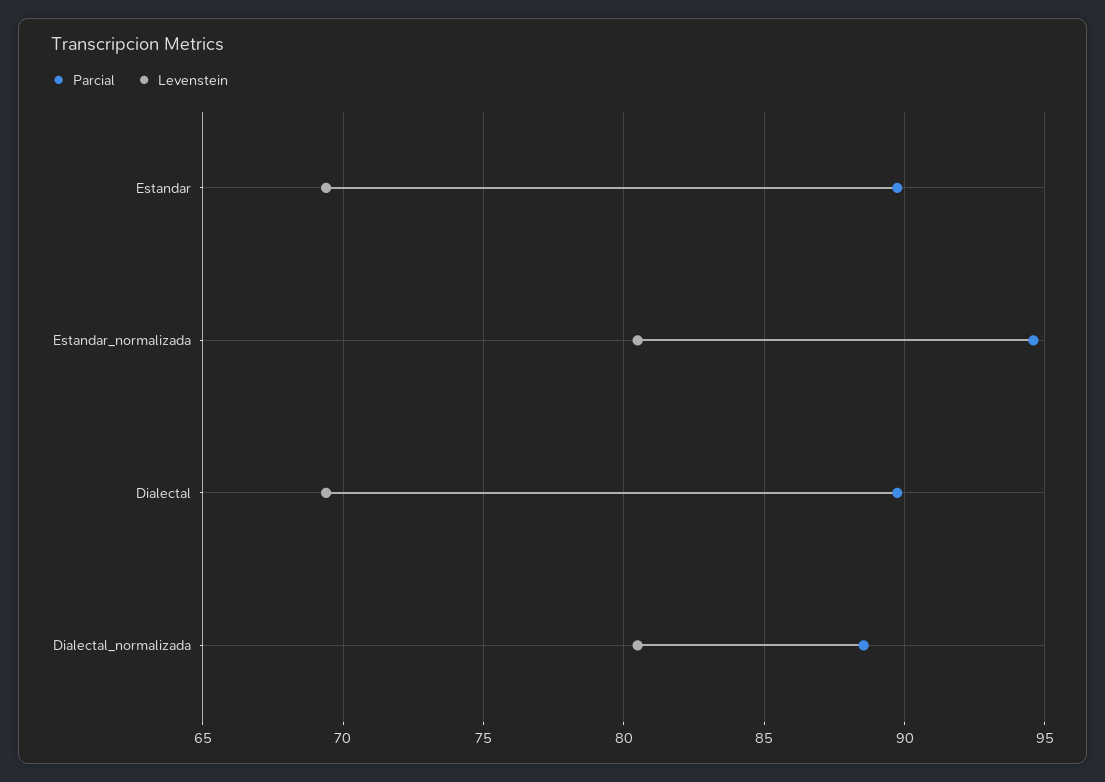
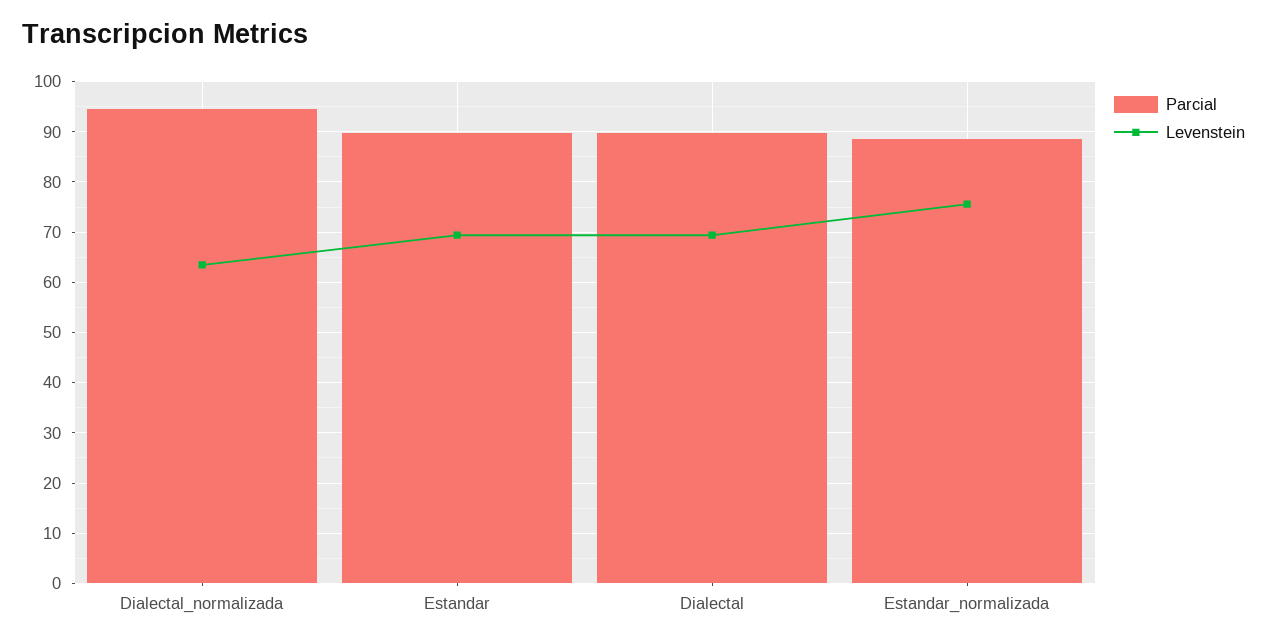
  {
    "Parcial": {
      "Estandar": 89.5,
-     "Estandar_normalizada": 94.5,
+     "Estandar_normalizada": 88,
      "Dialectal": 89.5,
-     "Dialectal_normalizada": 88.5
+     "Dialectal_normalizada": 94
    },
    "Levenstein": {
      "Estandar": 69.5,
-     "Estandar_normalizada": 80.5,
+     "Estandar_normalizada": 76,
      "Dialectal": 69.5,
-     "Dialectal_normalizada": 80.5
+     "Dialectal_normalizada": 64
    }
  }

